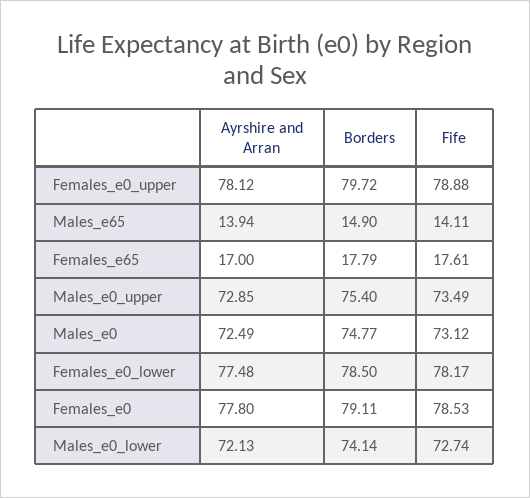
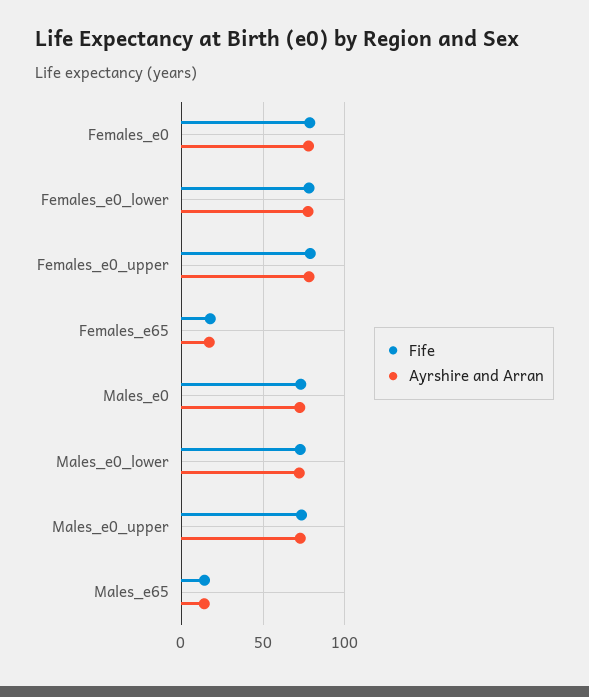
  {
    "Ayrshire and Arran": {
      "Females_e0_upper": 78.12,
      "Males_e65": 13.94,
      "Females_e65": 17,
      "Males_e0_upper": 72.85,
      "Males_e0": 72.49,
      "Females_e0_lower": 77.48,
      "Females_e0": 77.8,
      "Males_e0_lower": 72.13
    },
-   "Borders": {
-     "Females_e0_upper": 79.72,
-     "Males_e65": 14.9,
-     "Females_e65": 17.79,
-     "Males_e0_upper": 75.4,
-     "Males_e0": 74.77,
-     "Females_e0_lower": 78.5,
-     "Females_e0": 79.11,
-     "Males_e0_lower": 74.14
-   },
    "Fife": {
      "Females_e0_upper": 78.88,
      "Males_e65": 14.11,
      "Females_e65": 17.61,
      "Males_e0_upper": 73.49,
      "Males_e0": 73.12,
      "Females_e0_lower": 78.17,
      "Females_e0": 78.53,
      "Males_e0_lower": 72.74
    }
  }

